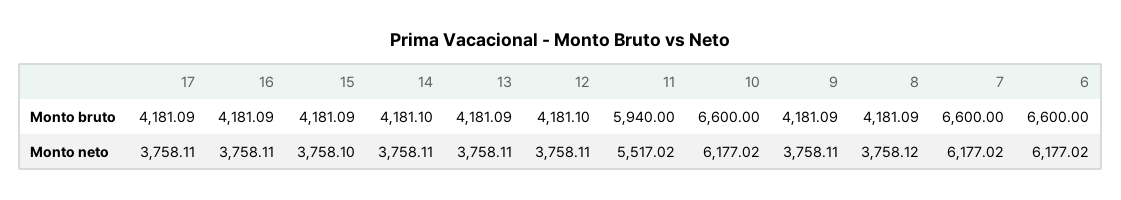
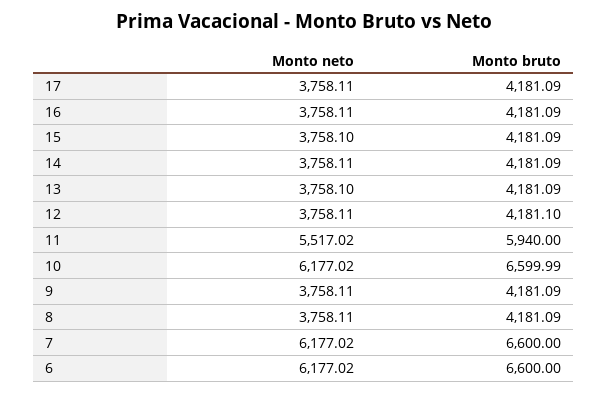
  {
    "17": {
      "Monto bruto": 4181.09,
      "Monto neto": 3758.11
    },
    "16": {
      "Monto bruto": 4181.09,
      "Monto neto": 3758.11
    },
    "15": {
      "Monto bruto": 4181.09,
      "Monto neto": 3758.1
    },
    "14": {
-     "Monto bruto": 4181.1,
+     "Monto bruto": 4181.09,
      "Monto neto": 3758.11
    },
    "13": {
      "Monto bruto": 4181.09,
-     "Monto neto": 3758.11
+     "Monto neto": 3758.1
    },
    "12": {
      "Monto bruto": 4181.1,
      "Monto neto": 3758.11
    },
    "11": {
      "Monto bruto": 5940,
      "Monto neto": 5517.02
    },
    "10": {
-     "Monto bruto": 6600,
+     "Monto bruto": 6599.99,
      "Monto neto": 6177.02
    },
    "9": {
      "Monto bruto": 4181.09,
      "Monto neto": 3758.11
    },
    "8": {
      "Monto bruto": 4181.09,
-     "Monto neto": 3758.12
+     "Monto neto": 3758.11
    },
    "7": {
      "Monto bruto": 6600,
      "Monto neto": 6177.02
    },
    "6": {
      "Monto bruto": 6600,
      "Monto neto": 6177.02
    }
  }

